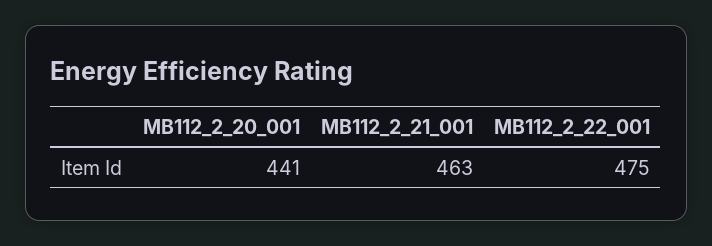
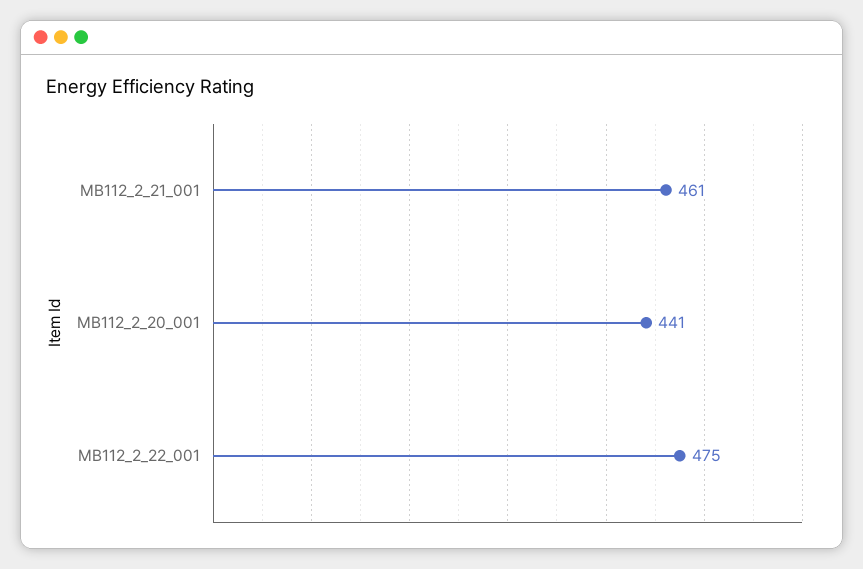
  {
    "MB112_2_20_001": 441,
-   "MB112_2_21_001": 463,
+   "MB112_2_21_001": 461,
    "MB112_2_22_001": 475
  }

